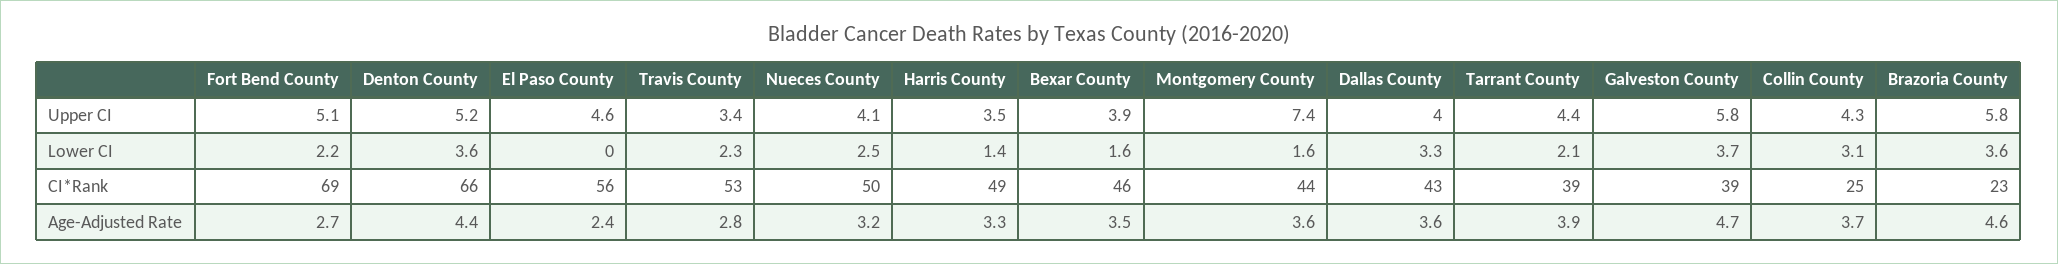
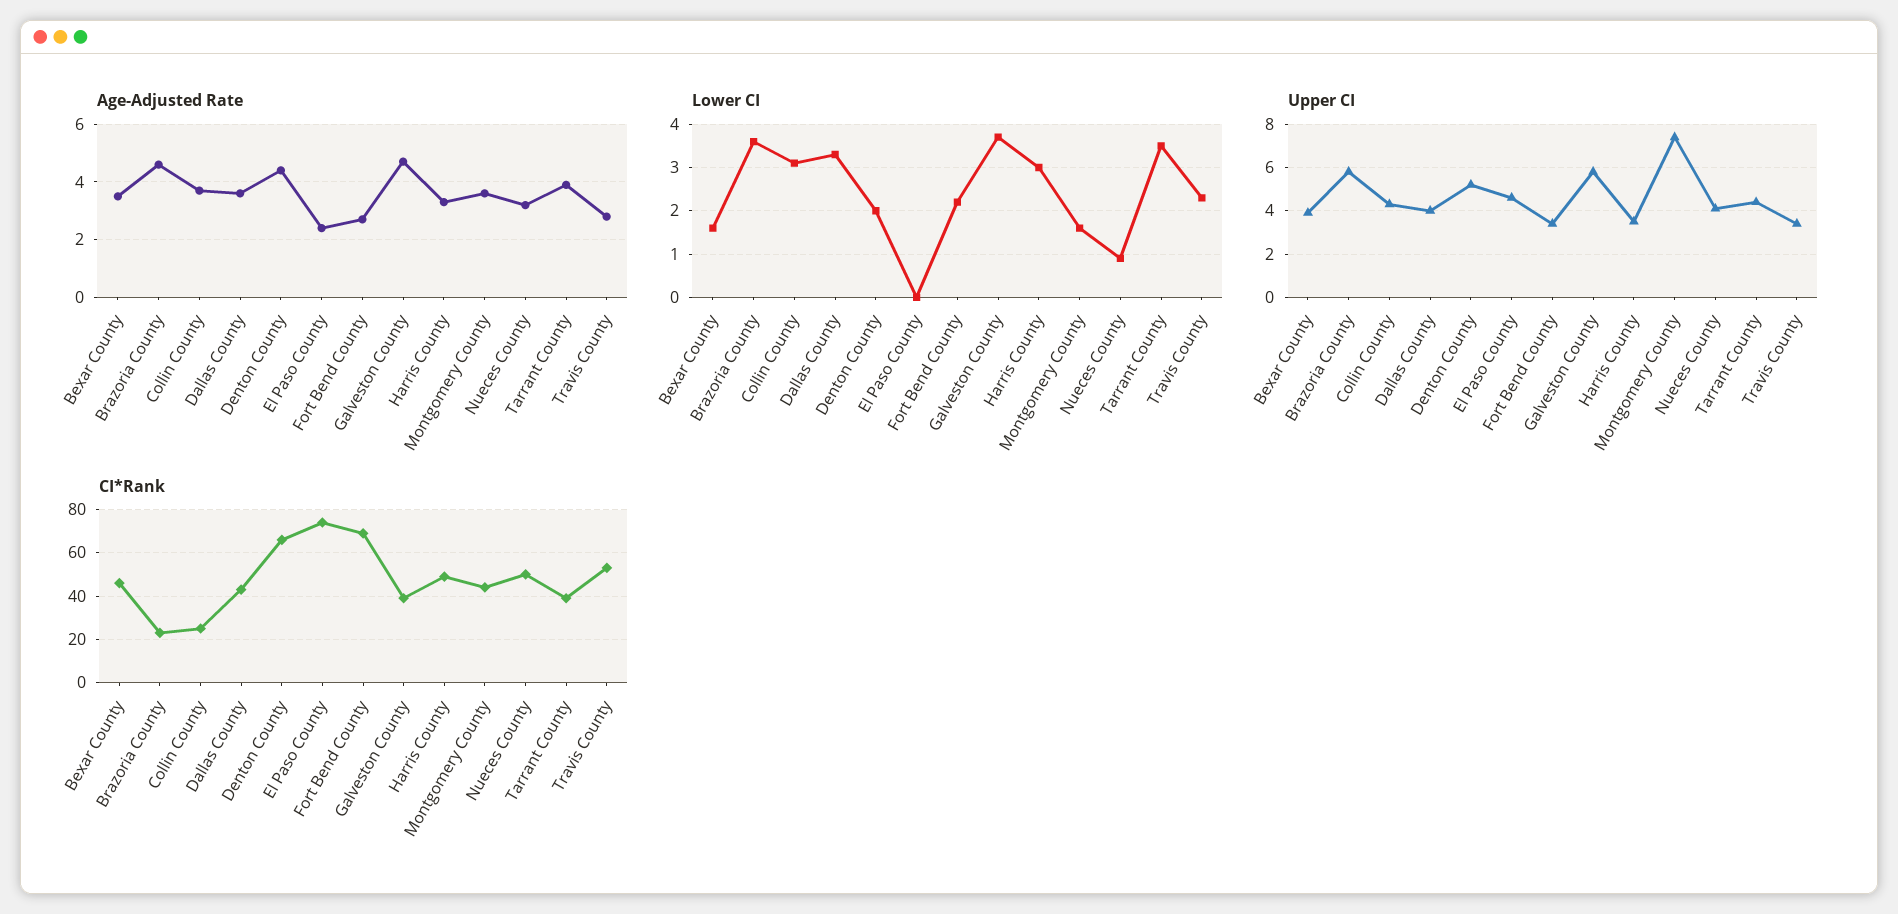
  {
    "Upper CI": {
-     "Fort Bend County": 5.1,
+     "Fort Bend County": 3.5,
      "Denton County": 5.2,
      "El Paso County": 4.6,
      "Travis County": 3.4,
      "Nueces County": 4.1,
      "Harris County": 3.5,
      "Bexar County": 3.9,
      "Montgomery County": 7.4,
      "Dallas County": 4,
      "Tarrant County": 4.4,
      "Galveston County": 5.8,
      "Collin County": 4.3,
      "Brazoria County": 5.8
    },
    "Lower CI": {
      "Fort Bend County": 2.2,
-     "Denton County": 3.6,
+     "Denton County": 2,
      "El Paso County": 0,
      "Travis County": 2.3,
-     "Nueces County": 2.5,
+     "Nueces County": 1,
-     "Harris County": 1.4,
+     "Harris County": 3,
      "Bexar County": 1.6,
      "Montgomery County": 1.6,
      "Dallas County": 3.3,
-     "Tarrant County": 2.1,
+     "Tarrant County": 3.5,
      "Galveston County": 3.7,
      "Collin County": 3.1,
      "Brazoria County": 3.6
    },
    "CI*Rank": {
      "Fort Bend County": 69,
      "Denton County": 66,
-     "El Paso County": 56,
+     "El Paso County": 75,
      "Travis County": 53,
      "Nueces County": 50,
      "Harris County": 49,
      "Bexar County": 46,
      "Montgomery County": 44,
      "Dallas County": 43,
      "Tarrant County": 39,
      "Galveston County": 39,
      "Collin County": 25,
      "Brazoria County": 23
    },
    "Age-Adjusted Rate": {
      "Fort Bend County": 2.7,
      "Denton County": 4.4,
      "El Paso County": 2.4,
      "Travis County": 2.8,
      "Nueces County": 3.2,
      "Harris County": 3.3,
      "Bexar County": 3.5,
      "Montgomery County": 3.6,
      "Dallas County": 3.6,
      "Tarrant County": 3.9,
      "Galveston County": 4.7,
      "Collin County": 3.7,
      "Brazoria County": 4.6
    }
  }

